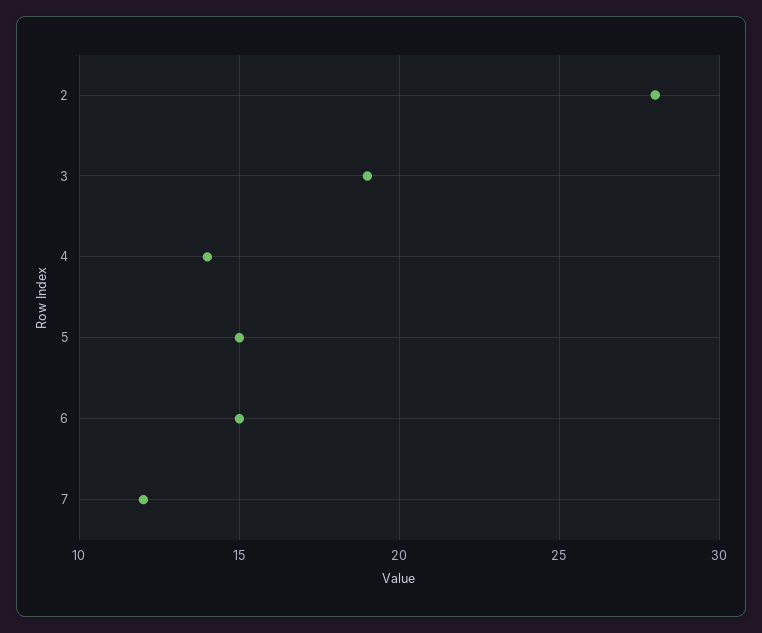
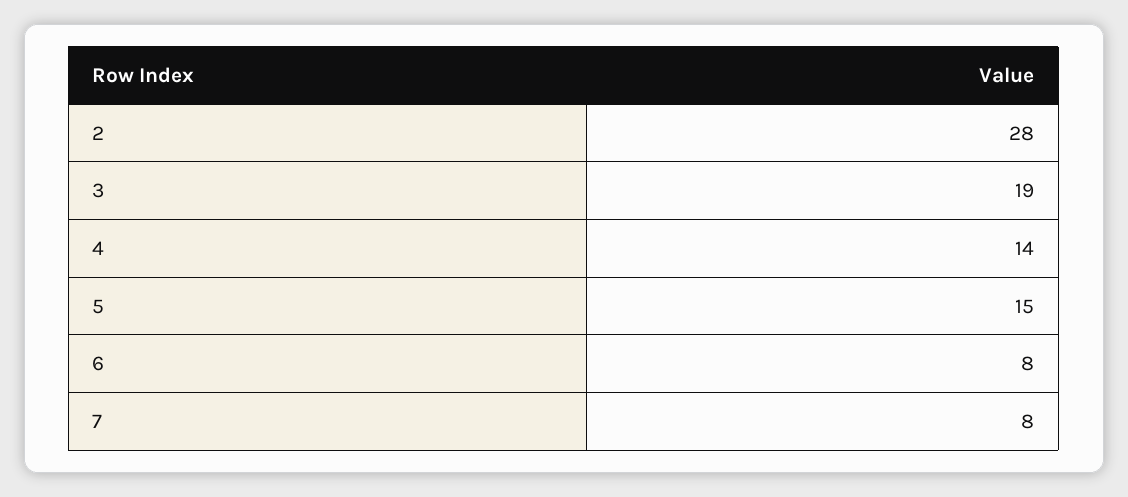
  {
    "2": 28,
    "3": 19,
    "4": 14,
    "5": 15,
-   "6": 15,
+   "6": 8,
-   "7": 12
+   "7": 8
  }

